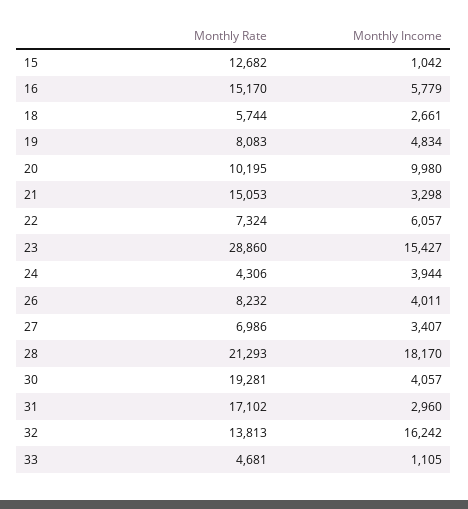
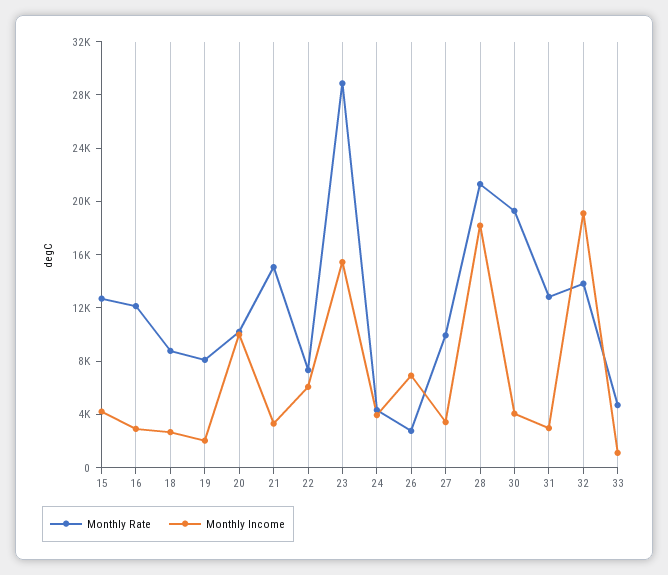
  {
    "Monthly Rate": {
      "15": 12682,
-     "16": 15170,
+     "16": 12000,
-     "18": 5744,
+     "18": 9000,
      "19": 8083,
      "20": 10195,
      "21": 15053,
      "22": 7324,
      "23": 28860,
      "24": 4306,
-     "26": 8232,
+     "26": 3000,
-     "27": 6986,
+     "27": 10000,
      "28": 21293,
      "30": 19281,
-     "31": 17102,
+     "31": 13000,
      "32": 13813,
      "33": 4681
    },
    "Monthly Income": {
-     "15": 1042,
+     "15": 4000,
-     "16": 5779,
+     "16": 3000,
      "18": 2661,
-     "19": 4834,
+     "19": 2000,
      "20": 9980,
      "21": 3298,
      "22": 6057,
      "23": 15427,
      "24": 3944,
-     "26": 4011,
+     "26": 7000,
      "27": 3407,
      "28": 18170,
      "30": 4057,
      "31": 2960,
-     "32": 16242,
+     "32": 19000,
      "33": 1105
    }
  }

